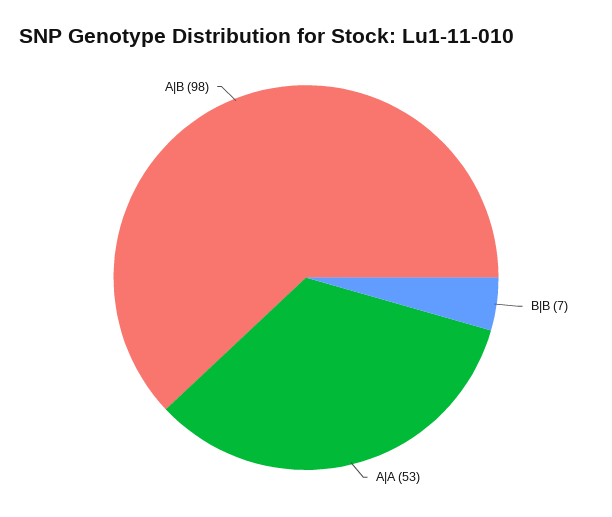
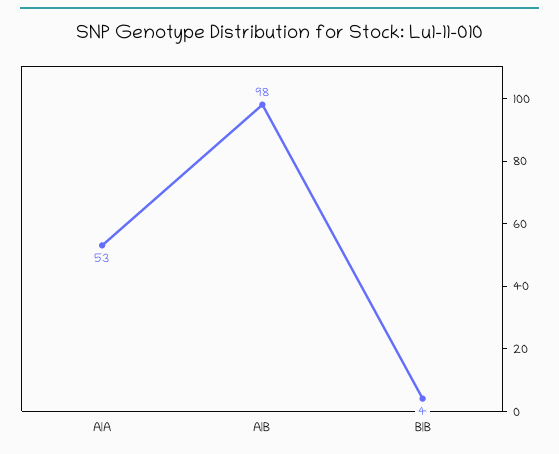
  {
-   "B|B": 7,
+   "B|B": 4,
    "A|A": 53,
    "A|B": 98
  }

